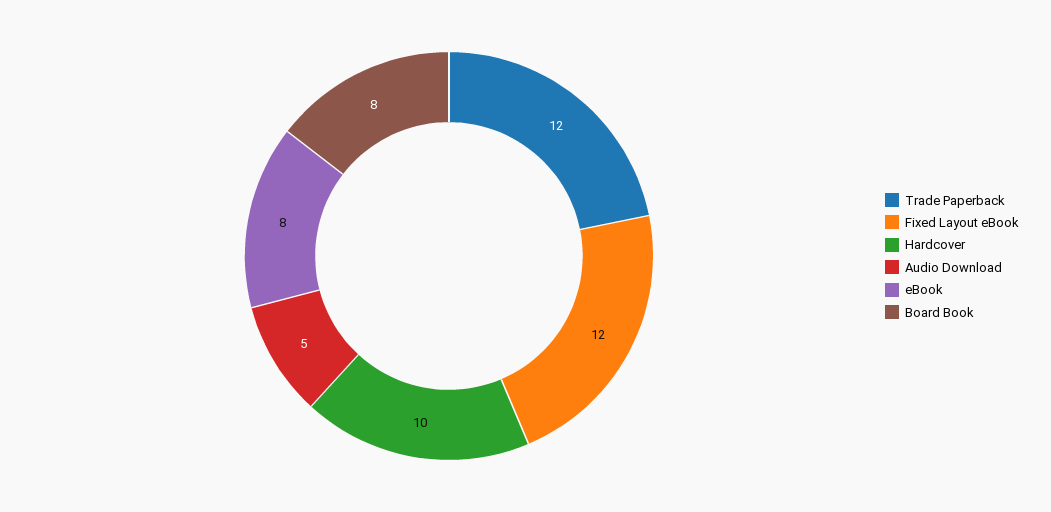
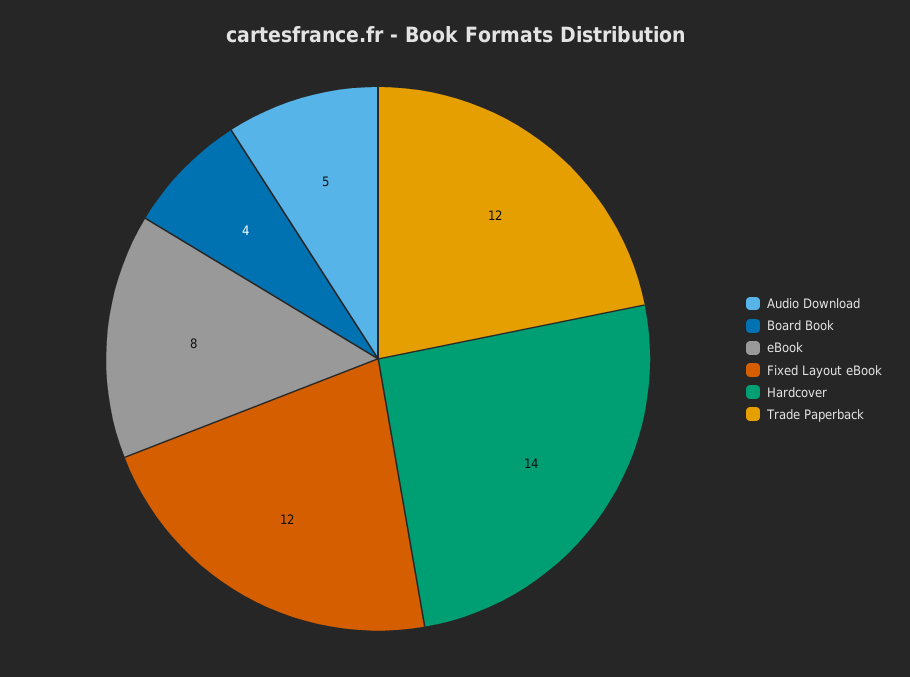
  {
    "Trade Paperback": 12,
    "Fixed Layout eBook": 12,
-   "Hardcover": 10,
+   "Hardcover": 14,
    "Audio Download": 5,
    "eBook": 8,
-   "Board Book": 8
+   "Board Book": 4
  }

